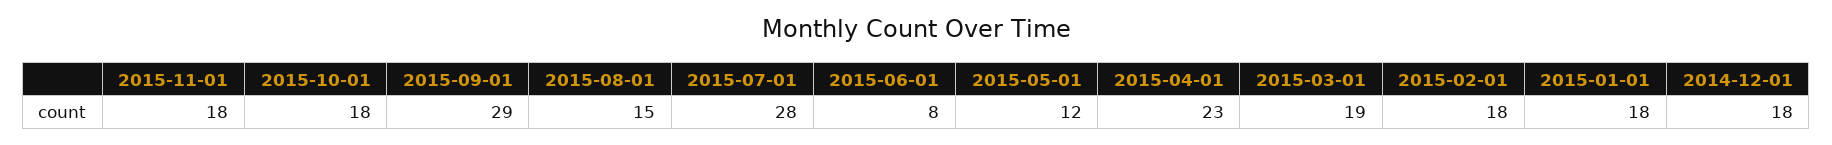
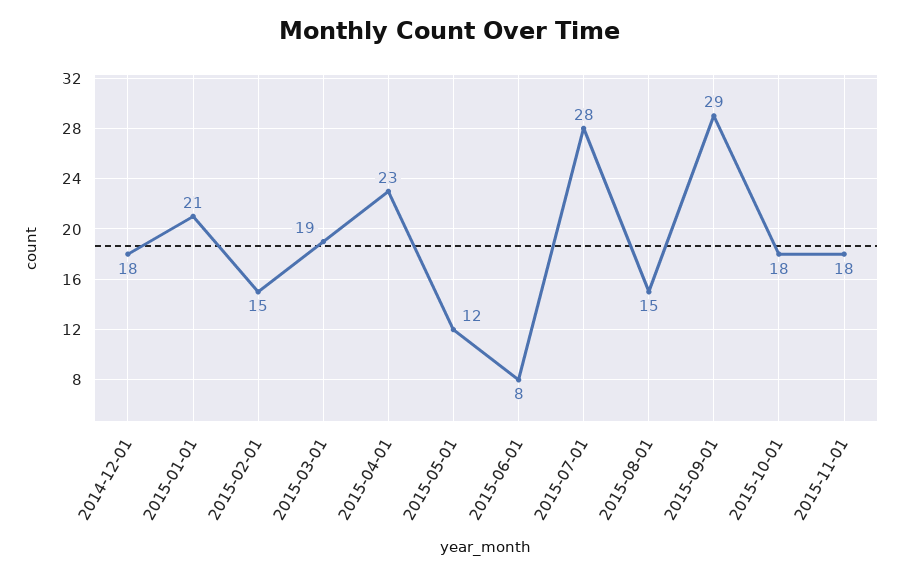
  {
    "2015-11-01": 18,
    "2015-10-01": 18,
    "2015-09-01": 29,
    "2015-08-01": 15,
    "2015-07-01": 28,
    "2015-06-01": 8,
    "2015-05-01": 12,
    "2015-04-01": 23,
    "2015-03-01": 19,
-   "2015-02-01": 18,
+   "2015-02-01": 15,
-   "2015-01-01": 18,
+   "2015-01-01": 21,
    "2014-12-01": 18
  }

